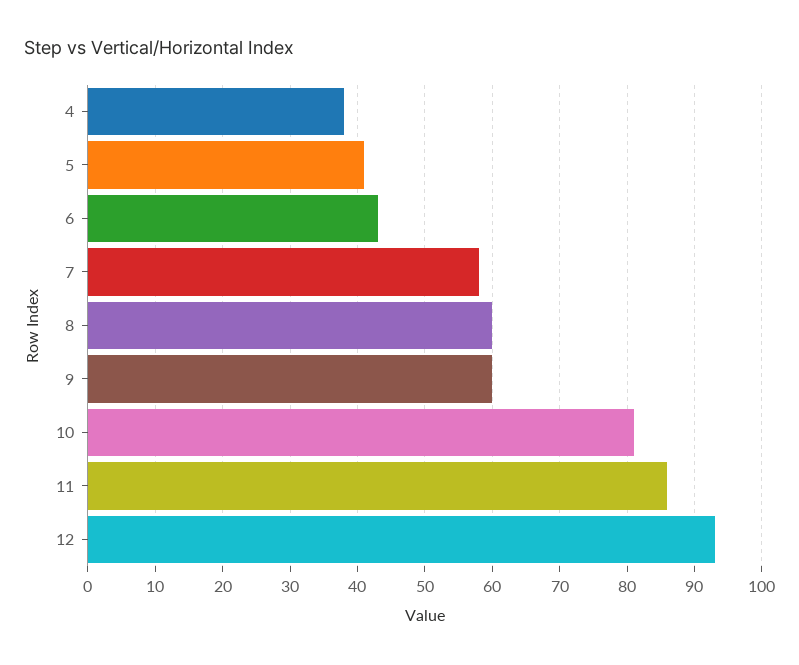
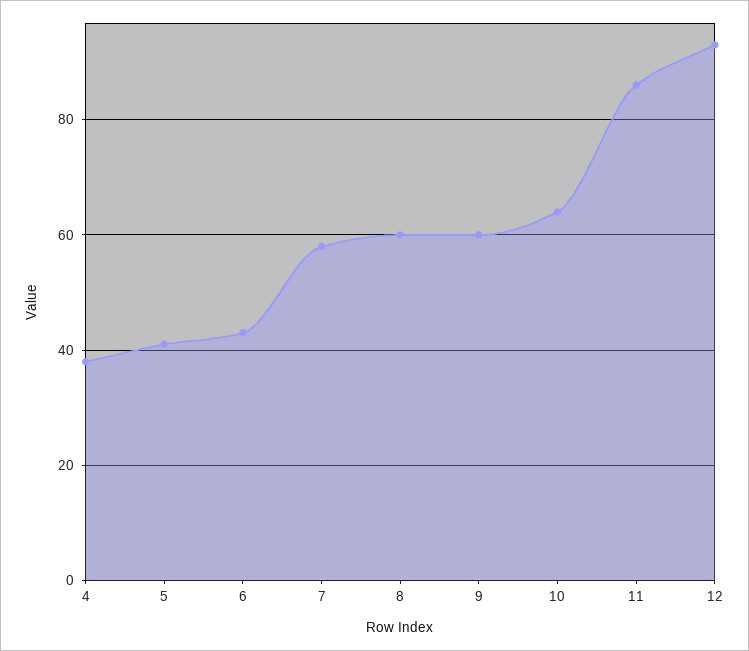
  {
    "4": 38,
    "5": 41,
    "6": 43,
    "7": 58,
    "8": 60,
    "9": 60,
-   "10": 81,
+   "10": 65,
    "11": 86,
    "12": 93
  }

